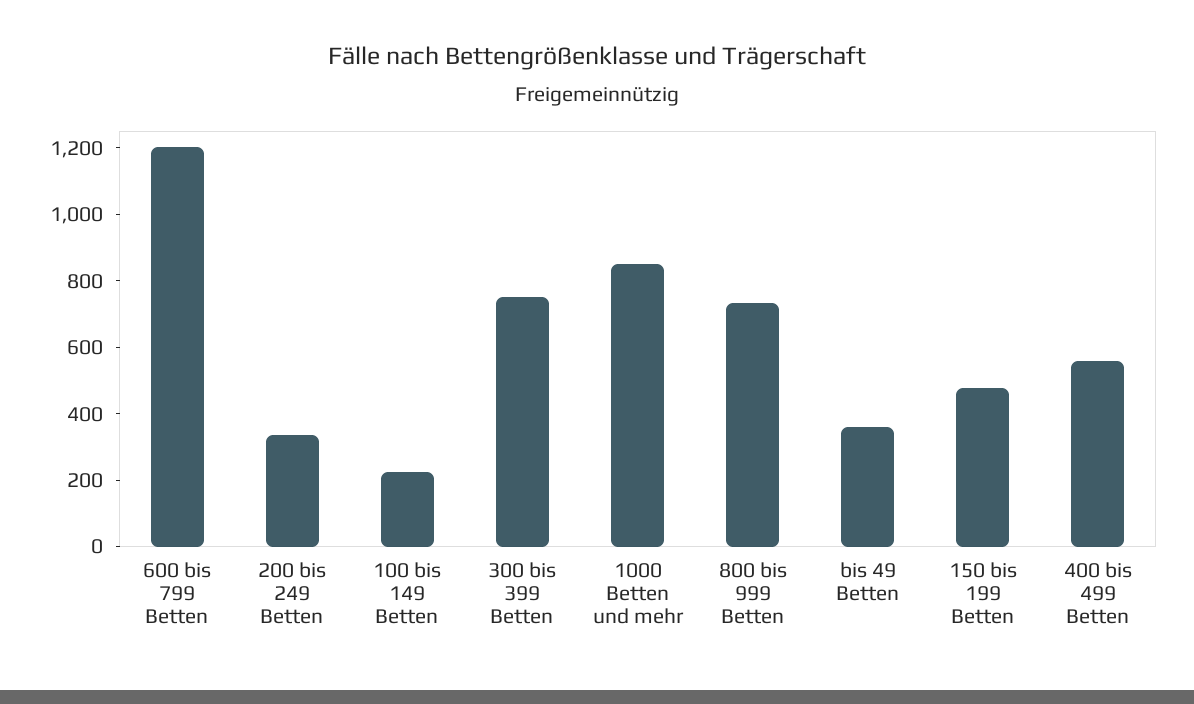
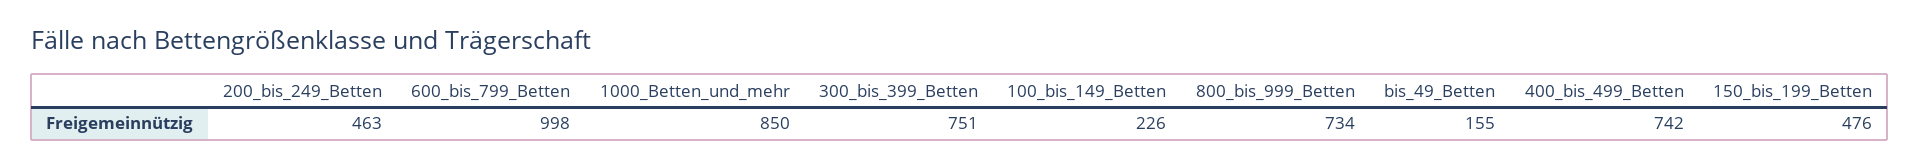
  {
-   "600 bis 799 Betten": 1200,
+   "600 bis 799 Betten": 998,
-   "200 bis 249 Betten": 350,
+   "200 bis 249 Betten": 463,
    "100 bis 149 Betten": 226,
    "300 bis 399 Betten": 751,
    "1000 Betten und mehr": 850,
    "800 bis 999 Betten": 734,
-   "bis 49 Betten": 350,
+   "bis 49 Betten": 155,
    "150 bis 199 Betten": 476,
-   "400 bis 499 Betten": 550
+   "400 bis 499 Betten": 742
  }

